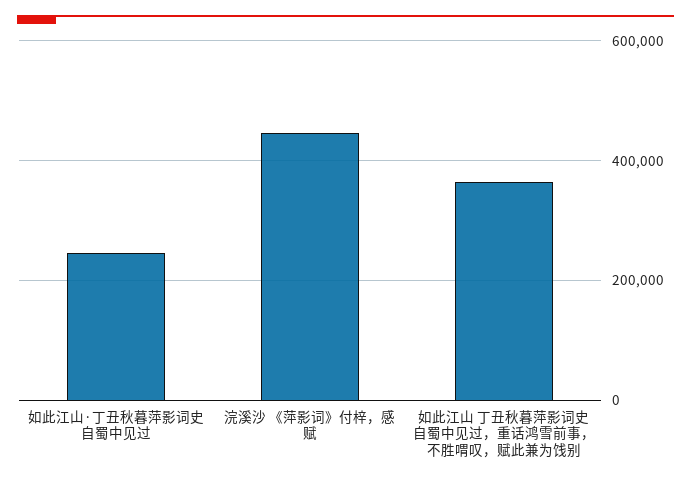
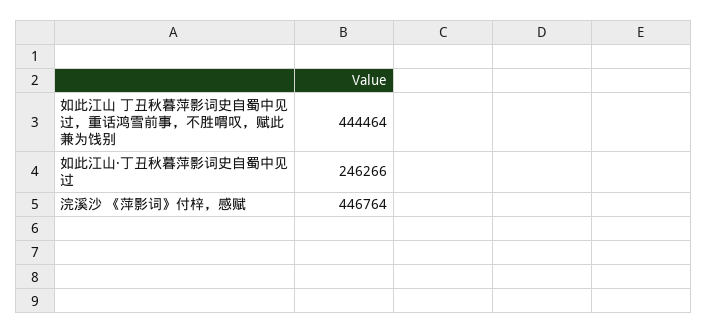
  {
    "如此江山·丁丑秋暮萍影词史自蜀中见过": 246266,
    "浣溪沙 《萍影词》付梓，感赋": 446764,
-   "如此江山 丁丑秋暮萍影词史自蜀中见过，重话鸿雪前事，不胜喟叹，赋此兼为饯别": 360000
+   "如此江山 丁丑秋暮萍影词史自蜀中见过，重话鸿雪前事，不胜喟叹，赋此兼为饯别": 444464
  }

